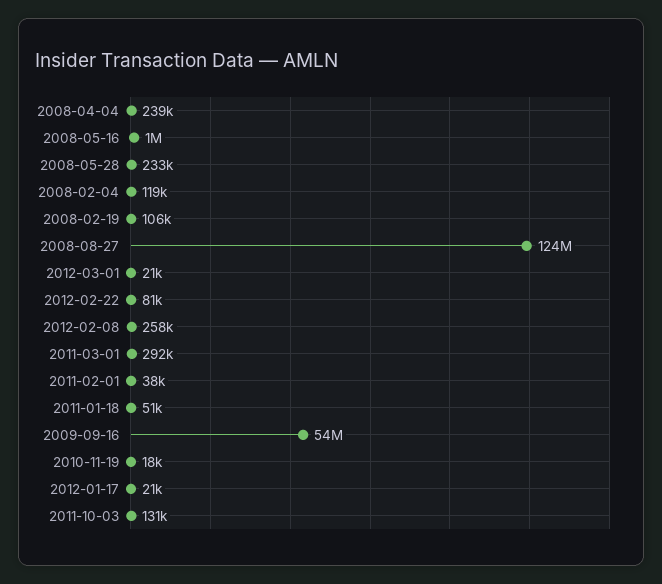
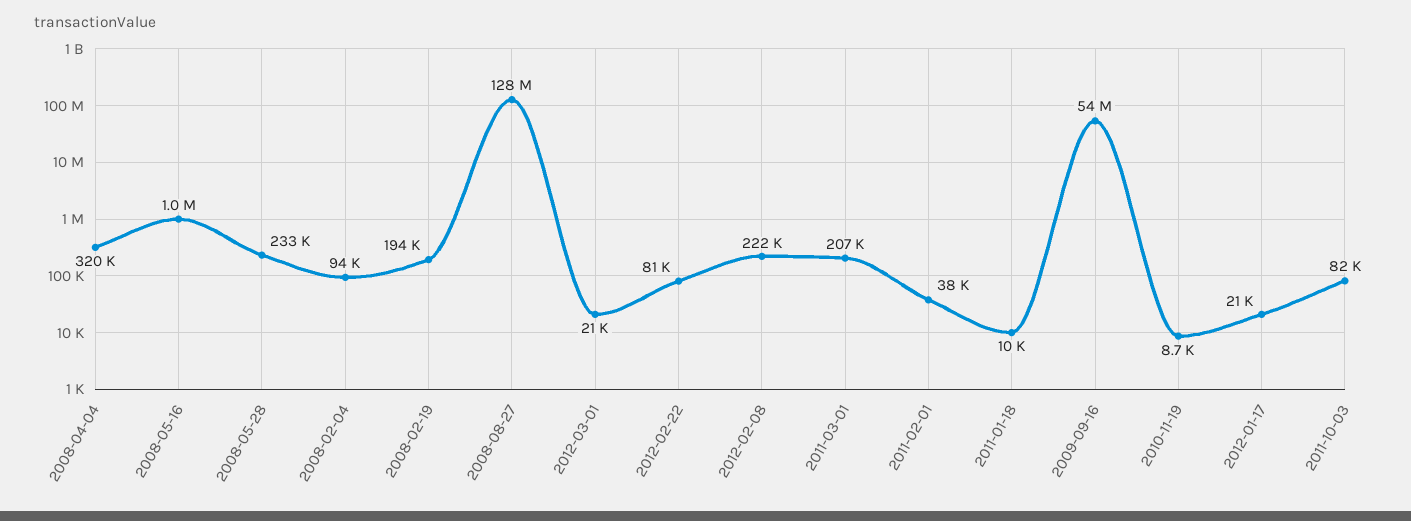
  {
-   "2008-04-04": 239000,
+   "2008-04-04": 320000,
    "2008-05-16": 1000000,
    "2008-05-28": 233000,
-   "2008-02-04": 119000,
+   "2008-02-04": 94000,
-   "2008-02-19": 106000,
+   "2008-02-19": 194000,
-   "2008-08-27": 124000000,
+   "2008-08-27": 128000000,
    "2012-03-01": 21000,
    "2012-02-22": 81000,
-   "2012-02-08": 258000,
+   "2012-02-08": 222000,
-   "2011-03-01": 292000,
+   "2011-03-01": 207000,
    "2011-02-01": 38000,
-   "2011-01-18": 51000,
+   "2011-01-18": 10000,
    "2009-09-16": 54000000,
-   "2010-11-19": 18000,
+   "2010-11-19": 8700,
    "2012-01-17": 21000,
-   "2011-10-03": 131000
+   "2011-10-03": 82000
  }

